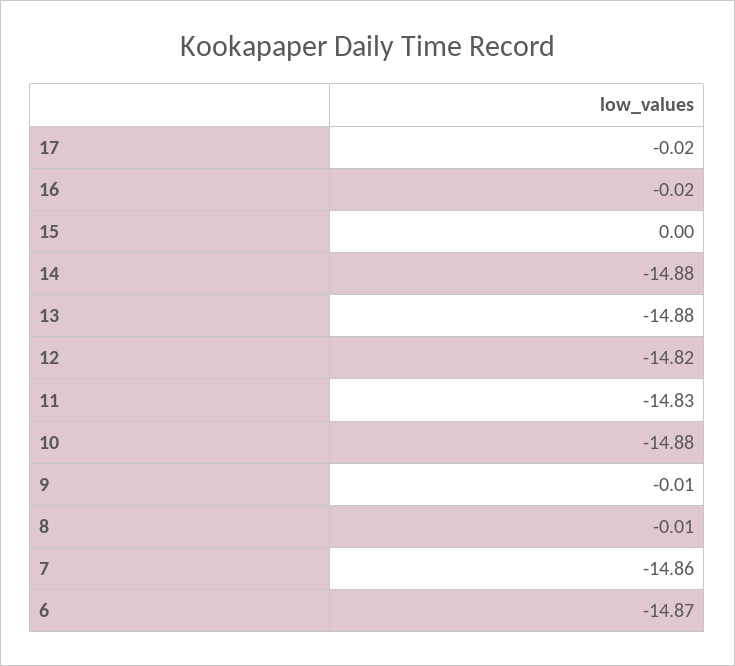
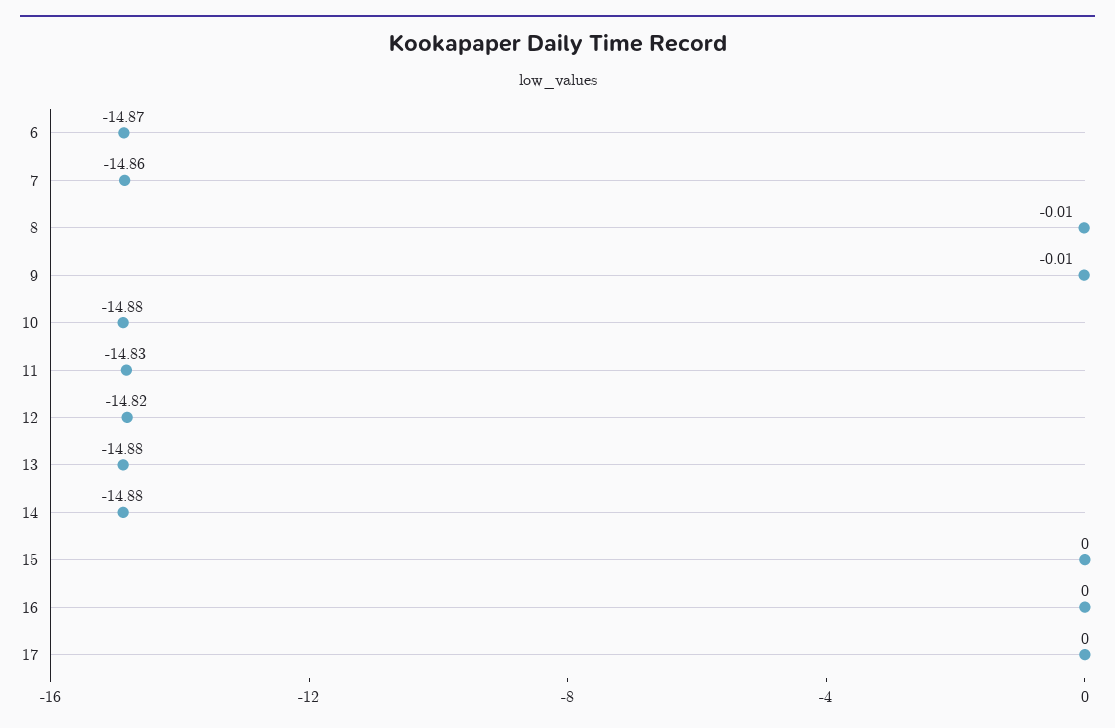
  {
-   "17": -0.02,
+   "17": 0,
-   "16": -0.02,
+   "16": 0,
    "15": 0,
    "14": -14.88,
    "13": -14.88,
    "12": -14.82,
    "11": -14.83,
    "10": -14.88,
    "9": -0.01,
    "8": -0.01,
    "7": -14.86,
    "6": -14.87
  }

